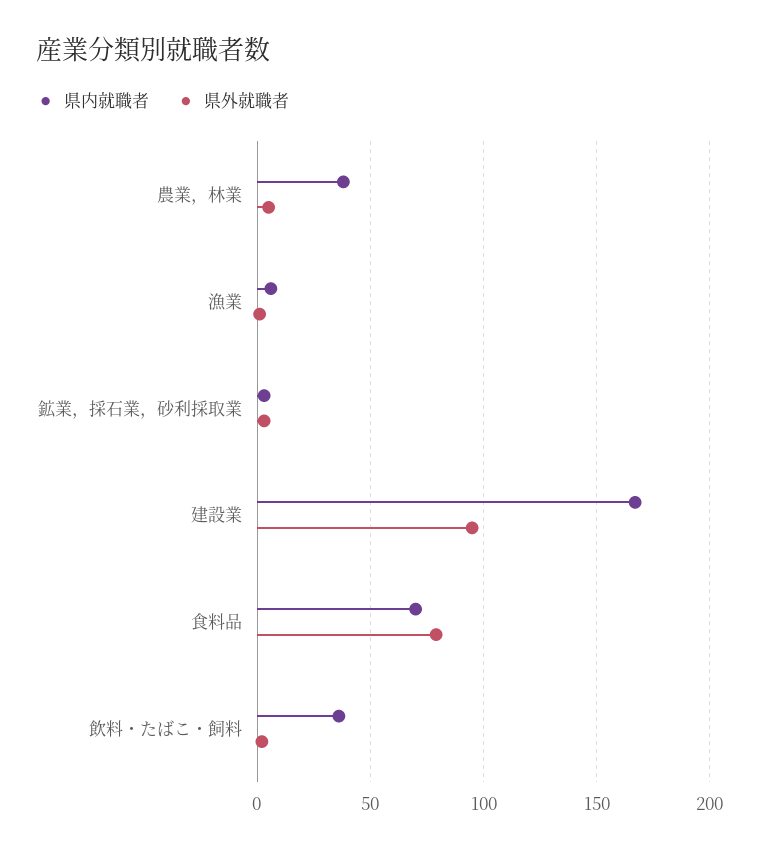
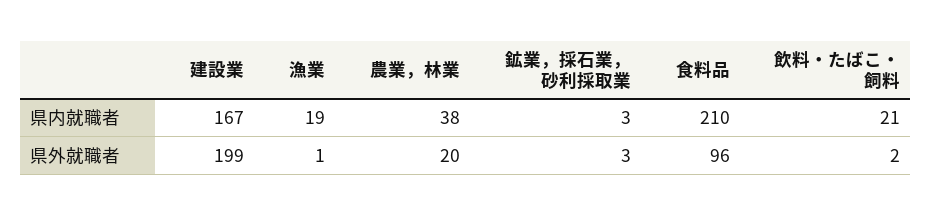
  {
    "県内就職者": {
      "農業，林業": 38,
-     "漁業": 5,
+     "漁業": 19,
      "鉱業，採石業，砂利採取業": 3,
      "建設業": 167,
-     "食料品": 70,
+     "食料品": 210,
-     "飲料・たばこ・飼料": 35
+     "飲料・たばこ・飼料": 21
    },
    "県外就職者": {
-     "農業，林業": 5,
+     "農業，林業": 20,
      "漁業": 1,
      "鉱業，採石業，砂利採取業": 3,
-     "建設業": 95,
+     "建設業": 199,
-     "食料品": 80,
+     "食料品": 96,
      "飲料・たばこ・飼料": 2
    }
  }

